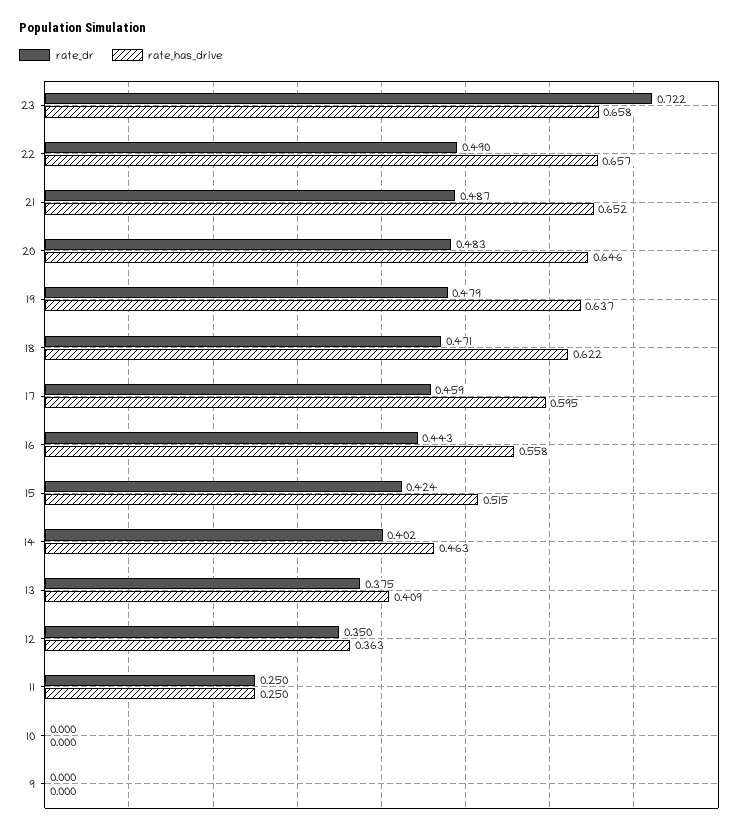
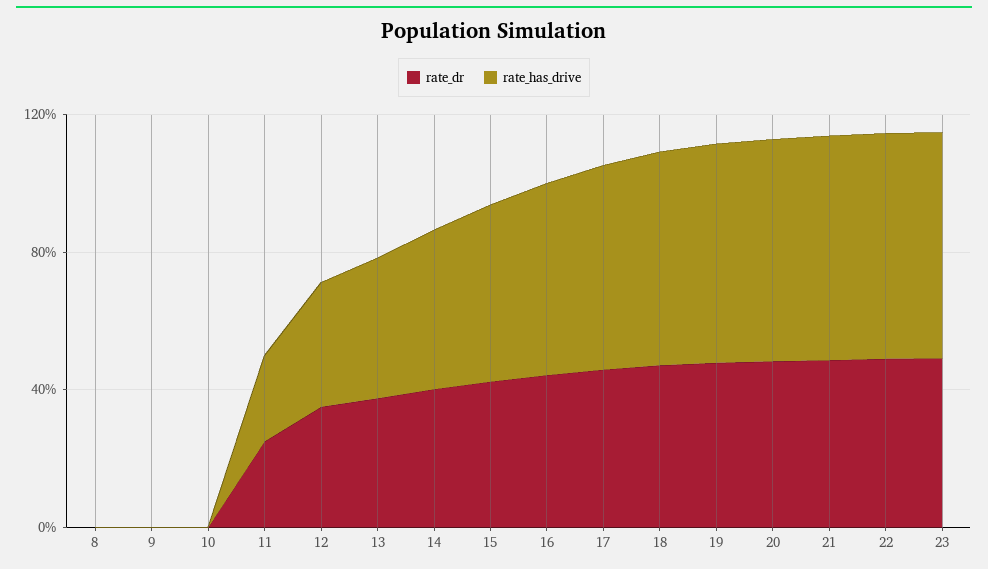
  {
    "rate_dr": {
-     "23": 0.722,
+     "23": 0.5,
      "22": 0.49,
      "21": 0.487,
      "20": 0.483,
      "19": 0.479,
      "18": 0.471,
      "17": 0.459,
      "16": 0.443,
      "15": 0.424,
      "14": 0.402,
      "13": 0.375,
      "12": 0.35,
      "11": 0.25,
      "10": 0,
-     "9": 0
+     "9": 0,
+     "8": 0
    },
    "rate_has_drive": {
      "23": 0.658,
      "22": 0.657,
      "21": 0.652,
      "20": 0.646,
      "19": 0.637,
      "18": 0.622,
      "17": 0.595,
      "16": 0.558,
      "15": 0.515,
      "14": 0.463,
      "13": 0.409,
      "12": 0.363,
      "11": 0.25,
      "10": 0,
-     "9": 0
+     "9": 0,
+     "8": 0
    }
  }

